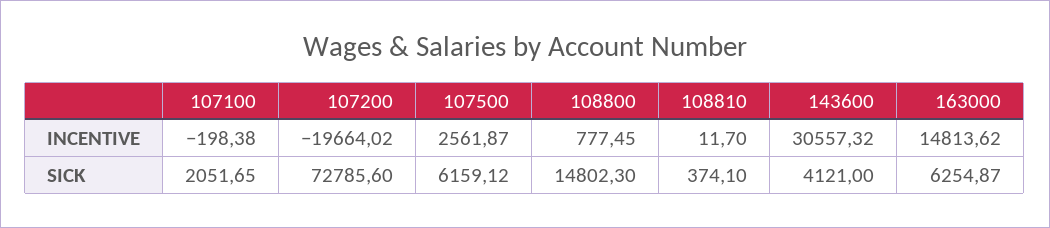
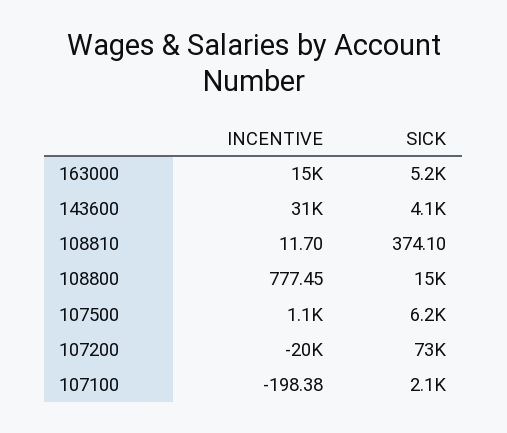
  {
    "107100": {
      "INCENTIVE": -198.38,
      "SICK": 2051.65
    },
    "107200": {
      "INCENTIVE": -19664.02,
      "SICK": 72785.6
    },
    "107500": {
-     "INCENTIVE": 2561.87,
+     "INCENTIVE": 1100,
      "SICK": 6159.12
    },
    "108800": {
      "INCENTIVE": 777.45,
      "SICK": 14802.3
    },
    "108810": {
      "INCENTIVE": 11.7,
      "SICK": 374.1
    },
    "143600": {
      "INCENTIVE": 30557.32,
      "SICK": 4121
    },
    "163000": {
      "INCENTIVE": 14813.62,
-     "SICK": 6254.87
+     "SICK": 5200
    }
  }

